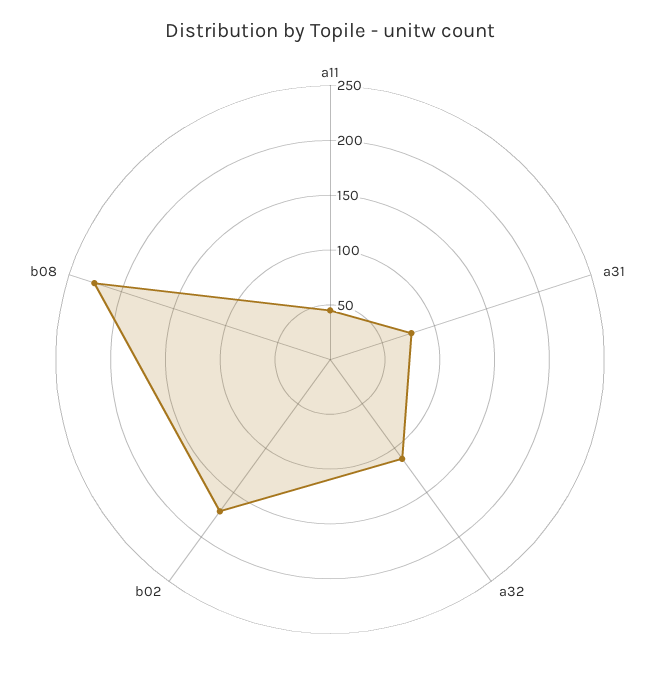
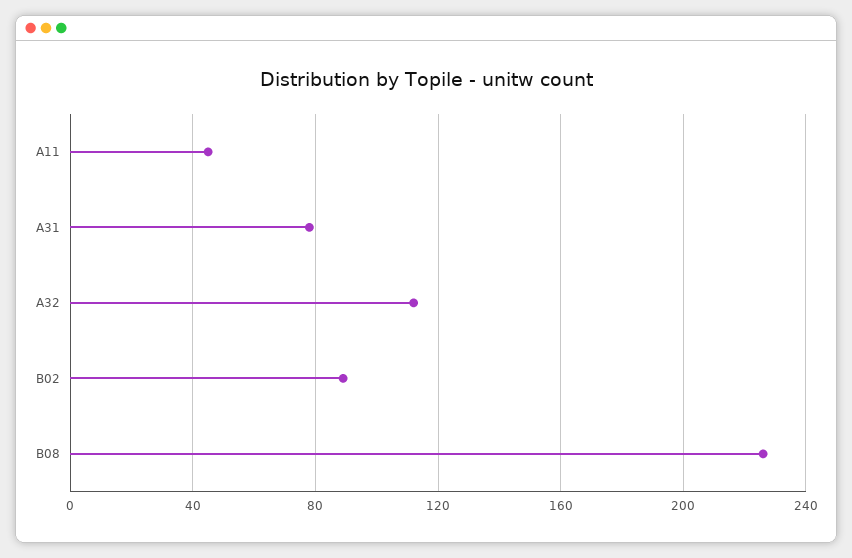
  {
    "a11": 45,
    "a31": 80,
    "a32": 110,
-   "b02": 170,
+   "b02": 90,
    "b08": 225
  }

